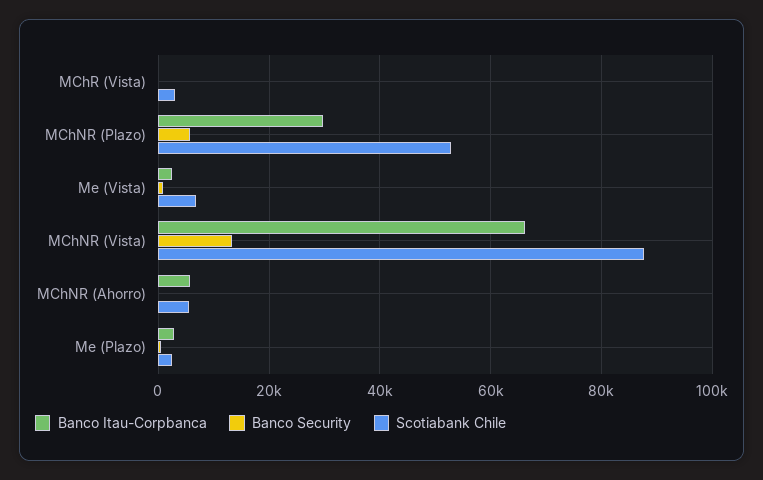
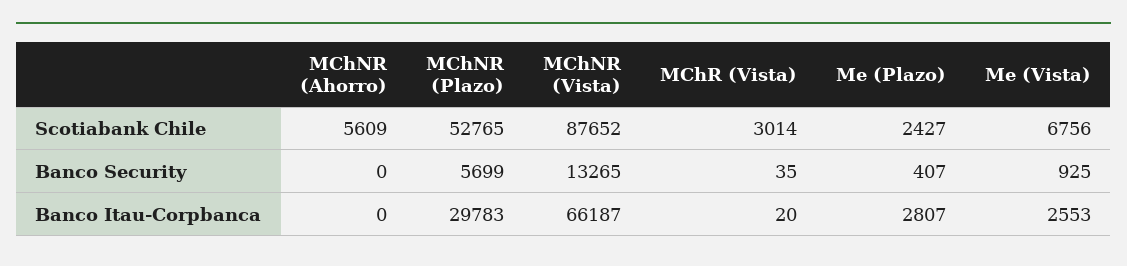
  {
    "Banco Itau-Corpbanca": {
      "MChR (Vista)": 20,
      "MChNR (Plazo)": 29783,
      "Me (Vista)": 2553,
      "MChNR (Vista)": 66187,
-     "MChNR (Ahorro)": 6000,
+     "MChNR (Ahorro)": 0,
      "Me (Plazo)": 2807
    },
    "Banco Security": {
      "MChR (Vista)": 35,
      "MChNR (Plazo)": 5699,
      "Me (Vista)": 925,
      "MChNR (Vista)": 13265,
      "MChNR (Ahorro)": 0,
      "Me (Plazo)": 407
    },
    "Scotiabank Chile": {
      "MChR (Vista)": 3014,
      "MChNR (Plazo)": 52765,
      "Me (Vista)": 6756,
      "MChNR (Vista)": 87652,
      "MChNR (Ahorro)": 5609,
      "Me (Plazo)": 2427
    }
  }

